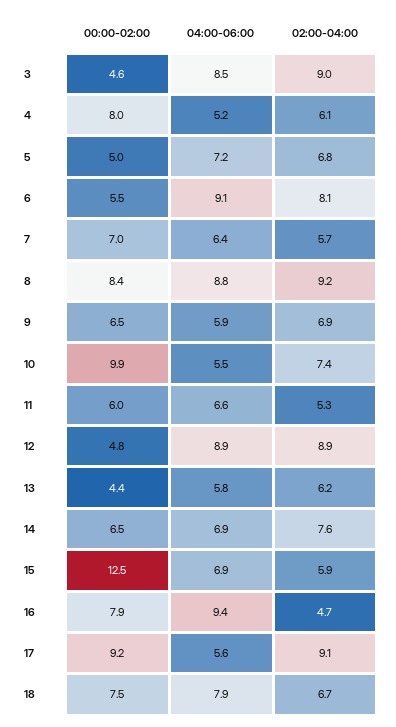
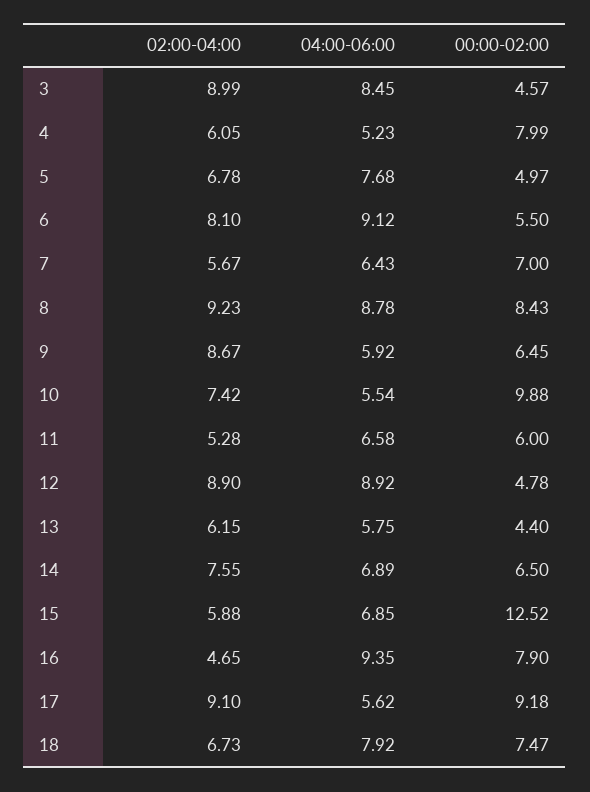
  {
    "00:00-02:00": {
      "3": 4.57,
      "4": 7.99,
      "5": 4.97,
      "6": 5.5,
      "7": 7,
      "8": 8.43,
      "9": 6.45,
      "10": 9.88,
      "11": 6,
      "12": 4.78,
      "13": 4.4,
      "14": 6.5,
      "15": 12.52,
      "16": 7.9,
      "17": 9.18,
      "18": 7.47
    },
    "04:00-06:00": {
      "3": 8.45,
      "4": 5.23,
-     "5": 7.2,
+     "5": 7.68,
      "6": 9.12,
      "7": 6.43,
      "8": 8.78,
      "9": 5.92,
      "10": 5.54,
      "11": 6.58,
      "12": 8.92,
      "13": 5.75,
      "14": 6.89,
      "15": 6.85,
      "16": 9.35,
      "17": 5.62,
      "18": 7.92
    },
    "02:00-04:00": {
      "3": 8.99,
      "4": 6.05,
      "5": 6.78,
      "6": 8.1,
      "7": 5.67,
      "8": 9.23,
-     "9": 6.9,
+     "9": 8.67,
      "10": 7.42,
      "11": 5.28,
      "12": 8.9,
      "13": 6.15,
      "14": 7.55,
      "15": 5.88,
      "16": 4.65,
      "17": 9.1,
      "18": 6.73
    }
  }

